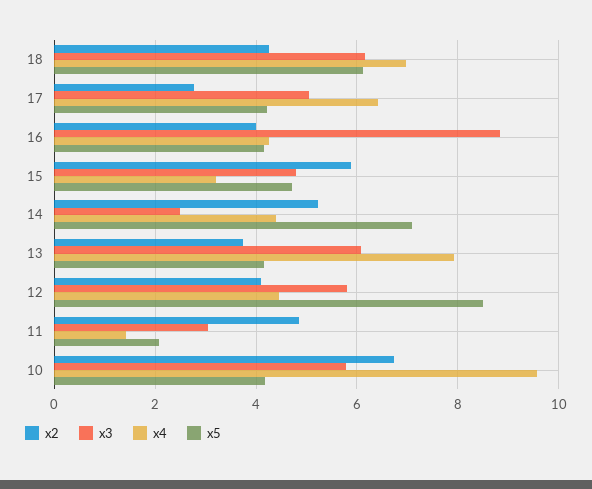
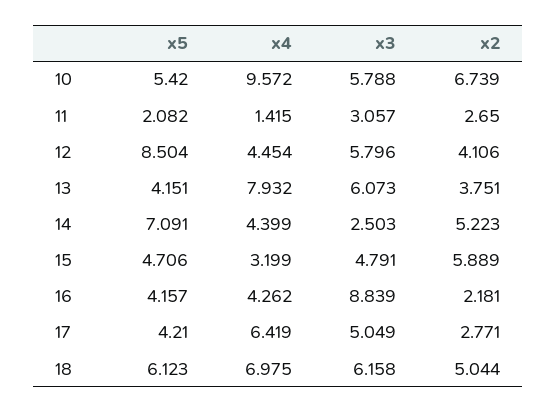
  {
    "x2": {
-     "18": 4.2,
+     "18": 5.044,
      "17": 2.771,
-     "16": 4,
+     "16": 2.181,
      "15": 5.889,
      "14": 5.223,
      "13": 3.751,
      "12": 4.106,
-     "11": 4.8,
+     "11": 2.65,
      "10": 6.739
    },
    "x3": {
      "18": 6.158,
      "17": 5.049,
      "16": 8.839,
      "15": 4.791,
      "14": 2.503,
      "13": 6.073,
      "12": 5.796,
      "11": 3.057,
      "10": 5.788
    },
    "x4": {
      "18": 6.975,
      "17": 6.419,
      "16": 4.262,
      "15": 3.199,
      "14": 4.399,
      "13": 7.932,
      "12": 4.454,
      "11": 1.415,
      "10": 9.572
    },
    "x5": {
      "18": 6.123,
      "17": 4.21,
      "16": 4.157,
      "15": 4.706,
      "14": 7.091,
      "13": 4.151,
      "12": 8.504,
      "11": 2.082,
-     "10": 4.2
+     "10": 5.42
    }
  }

